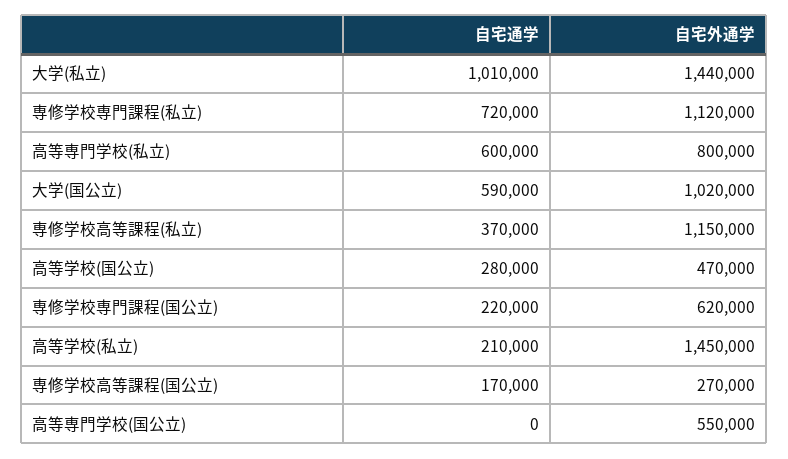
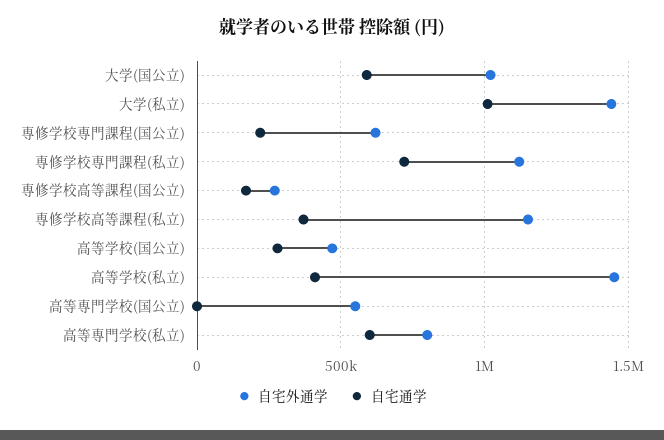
  {
    "自宅通学": {
      "大学(私立)": 1010000,
      "専修学校専門課程(私立)": 720000,
      "高等専門学校(私立)": 600000,
      "大学(国公立)": 590000,
      "専修学校高等課程(私立)": 370000,
      "高等学校(国公立)": 280000,
      "専修学校専門課程(国公立)": 220000,
-     "高等学校(私立)": 210000,
+     "高等学校(私立)": 400000,
      "専修学校高等課程(国公立)": 170000,
      "高等専門学校(国公立)": 0
    },
    "自宅外通学": {
      "大学(私立)": 1440000,
      "専修学校専門課程(私立)": 1120000,
      "高等専門学校(私立)": 800000,
      "大学(国公立)": 1020000,
      "専修学校高等課程(私立)": 1150000,
      "高等学校(国公立)": 470000,
      "専修学校専門課程(国公立)": 620000,
      "高等学校(私立)": 1450000,
      "専修学校高等課程(国公立)": 270000,
      "高等専門学校(国公立)": 550000
    }
  }

